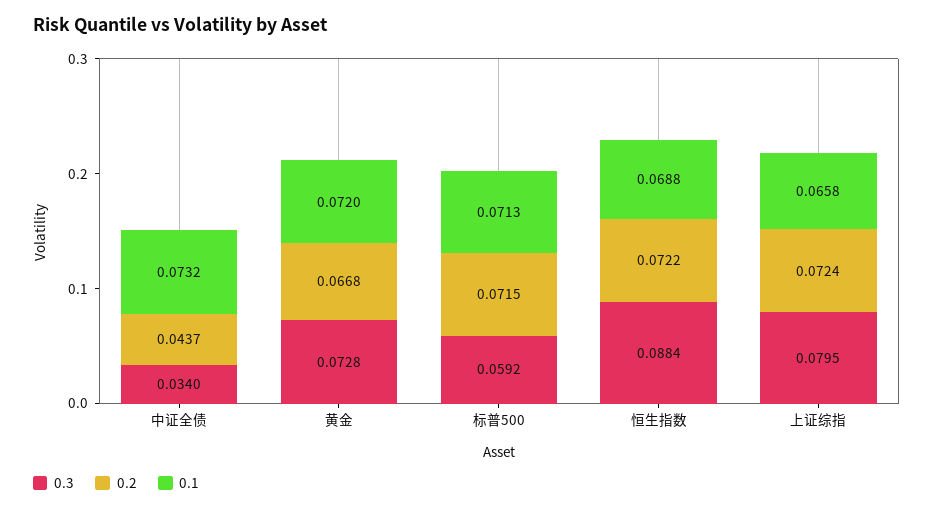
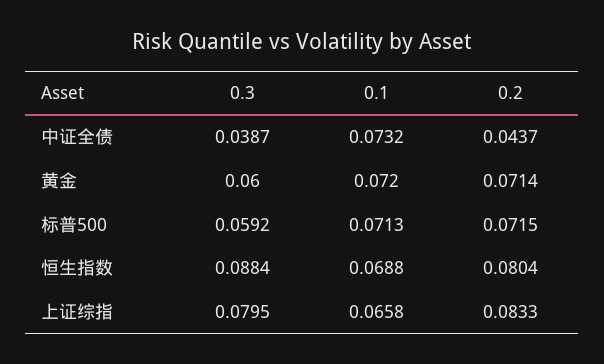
  {
    "0.3": {
-     "中证全债": 0.034,
+     "中证全债": 0.0387,
-     "黄金": 0.0728,
+     "黄金": 0.06,
      "标普500": 0.0592,
      "恒生指数": 0.0884,
      "上证综指": 0.0795
    },
    "0.2": {
      "中证全债": 0.0437,
-     "黄金": 0.0668,
+     "黄金": 0.0714,
      "标普500": 0.0715,
-     "恒生指数": 0.0722,
+     "恒生指数": 0.0804,
-     "上证综指": 0.0724
+     "上证综指": 0.0833
    },
    "0.1": {
      "中证全债": 0.0732,
      "黄金": 0.072,
      "标普500": 0.0713,
      "恒生指数": 0.0688,
      "上证综指": 0.0658
    }
  }

